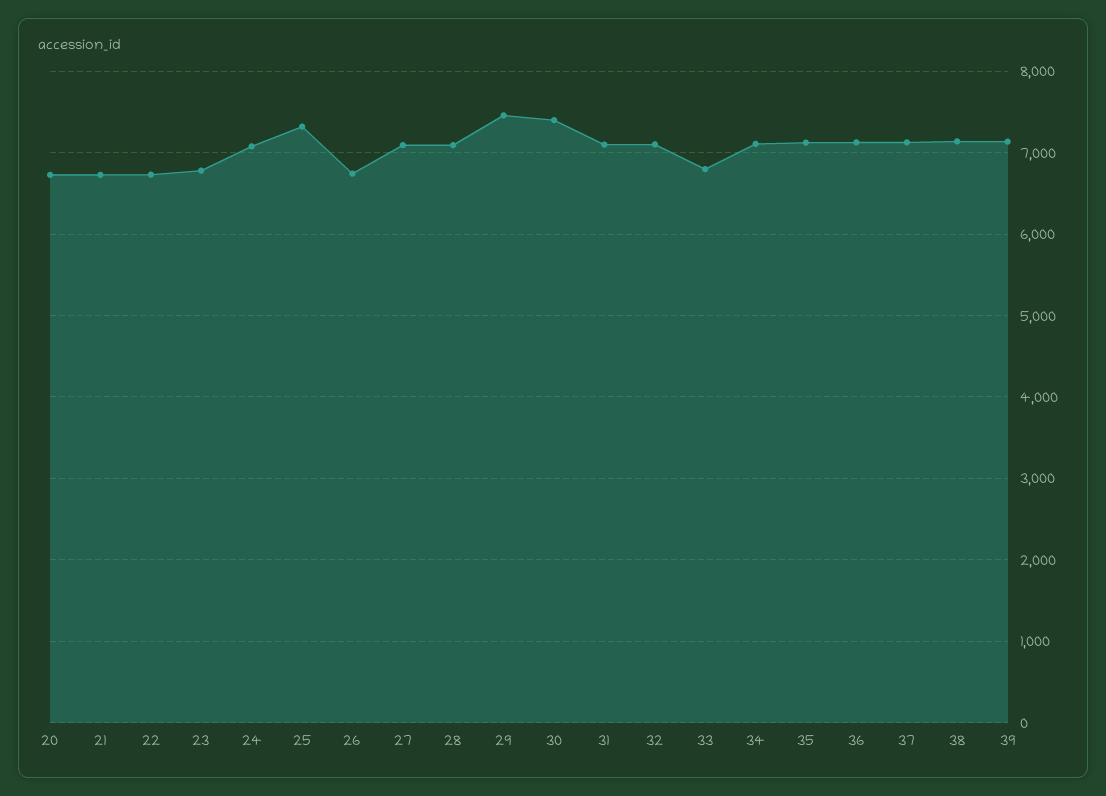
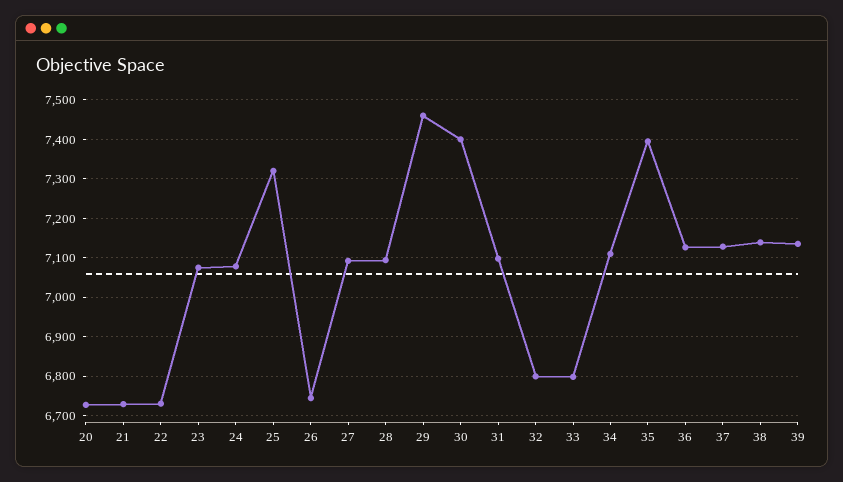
  {
    "20": 6720,
    "21": 6720,
    "22": 6740,
-   "23": 6800,
+   "23": 7080,
    "24": 7080,
    "25": 7320,
    "26": 6740,
    "27": 7100,
    "28": 7100,
    "29": 7460,
    "30": 7400,
    "31": 7100,
-   "32": 7100,
+   "32": 6800,
    "33": 6800,
    "34": 7120,
-   "35": 7100,
+   "35": 7400,
    "36": 7120,
    "37": 7120,
    "38": 7140,
    "39": 7140
  }

